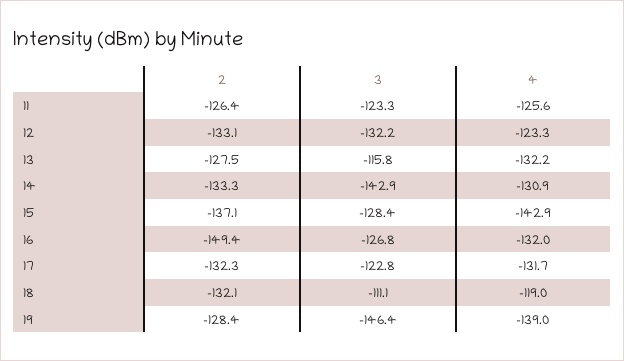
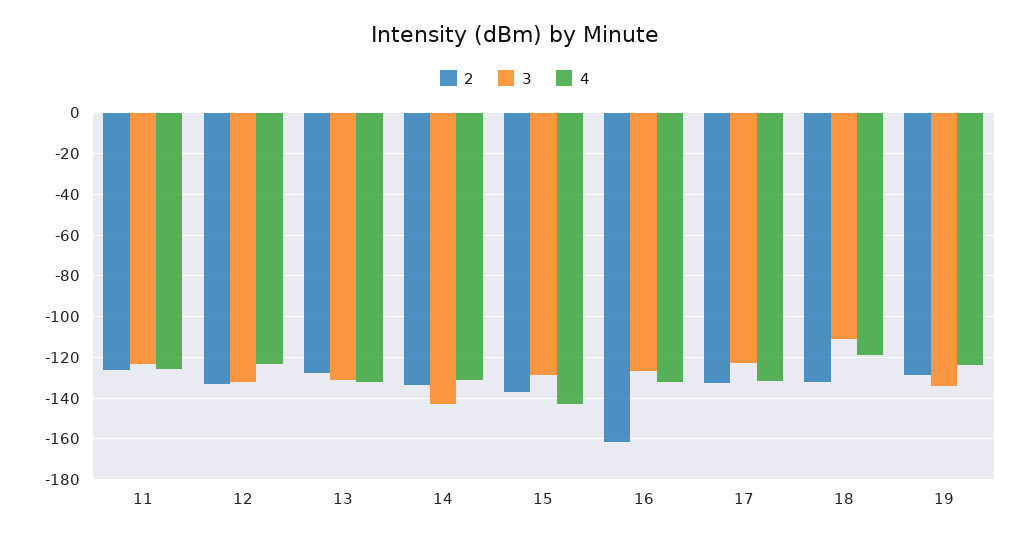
  {
    "2": {
      "11": -126.4,
      "12": -133.1,
      "13": -127.5,
      "14": -133.3,
      "15": -137.1,
-     "16": -149.4,
+     "16": -160,
      "17": -132.3,
      "18": -132.1,
      "19": -128.4
    },
    "3": {
      "11": -123.3,
      "12": -132.2,
-     "13": -115.8,
+     "13": -130,
      "14": -142.9,
      "15": -128.4,
      "16": -126.8,
      "17": -122.8,
      "18": -111.1,
-     "19": -146.4
+     "19": -135
    },
    "4": {
      "11": -125.6,
      "12": -123.3,
      "13": -132.2,
      "14": -130.9,
      "15": -142.9,
      "16": -132,
      "17": -131.7,
      "18": -119,
-     "19": -139
+     "19": -125
    }
  }

